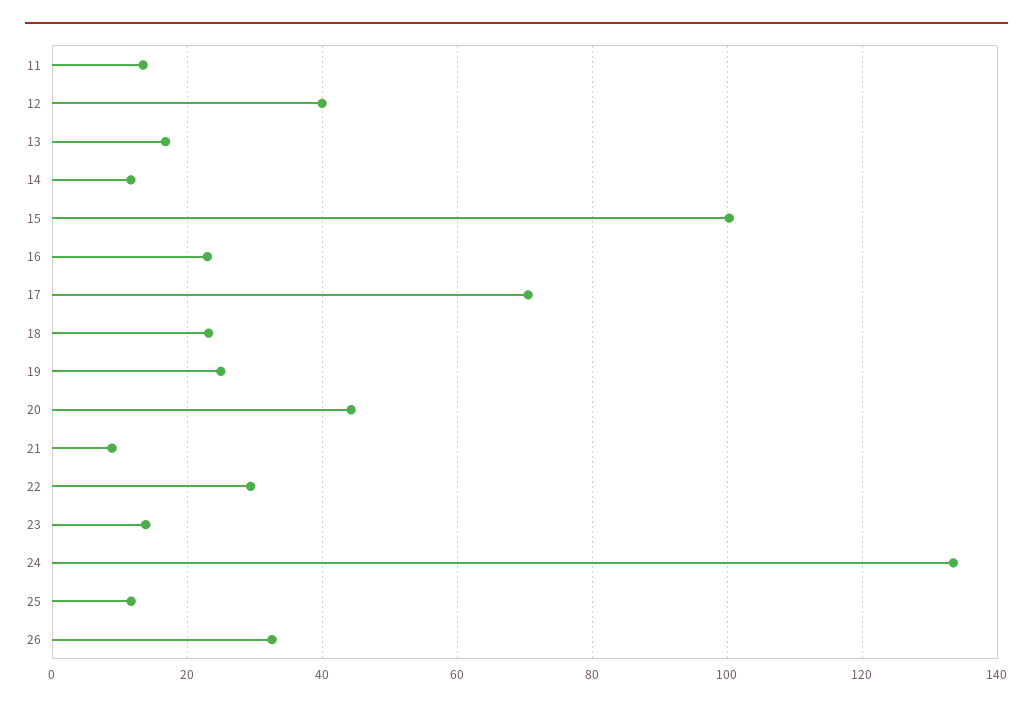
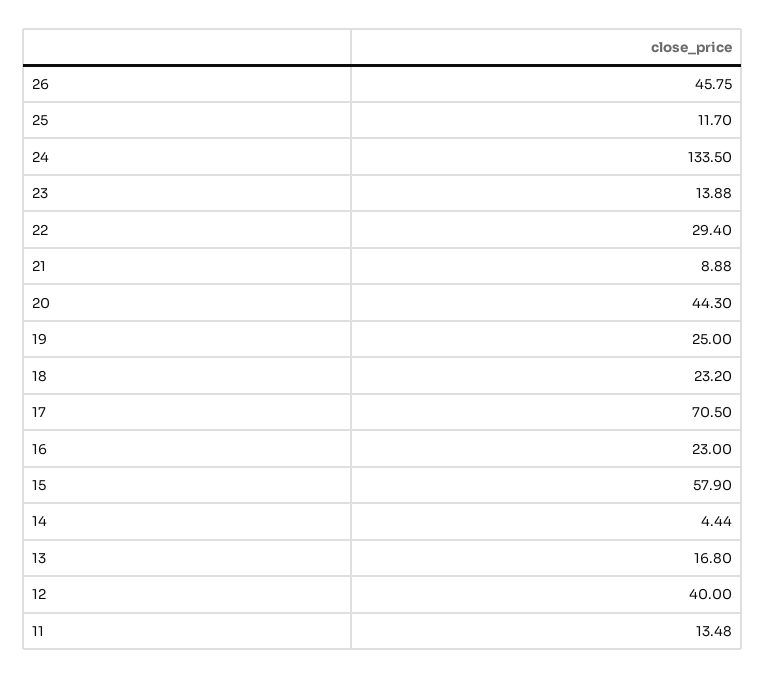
  {
    "11": 13.48,
    "12": 40,
    "13": 16.8,
-   "14": 12,
+   "14": 4.44,
-   "15": 100,
+   "15": 57.9,
    "16": 23,
    "17": 70.5,
    "18": 23.2,
    "19": 25,
    "20": 44.3,
    "21": 8.88,
    "22": 29.4,
    "23": 13.88,
    "24": 133.5,
    "25": 11.7,
-   "26": 32
+   "26": 45.75
  }

